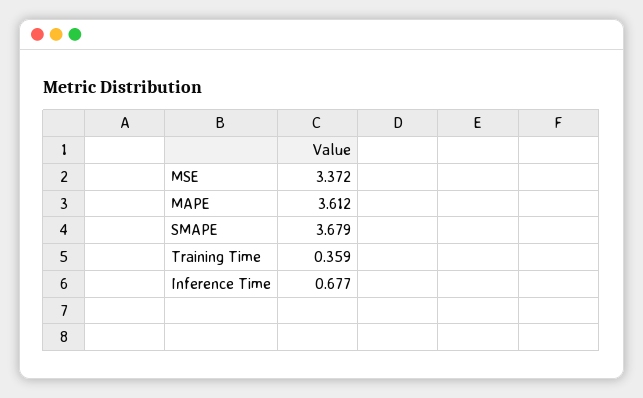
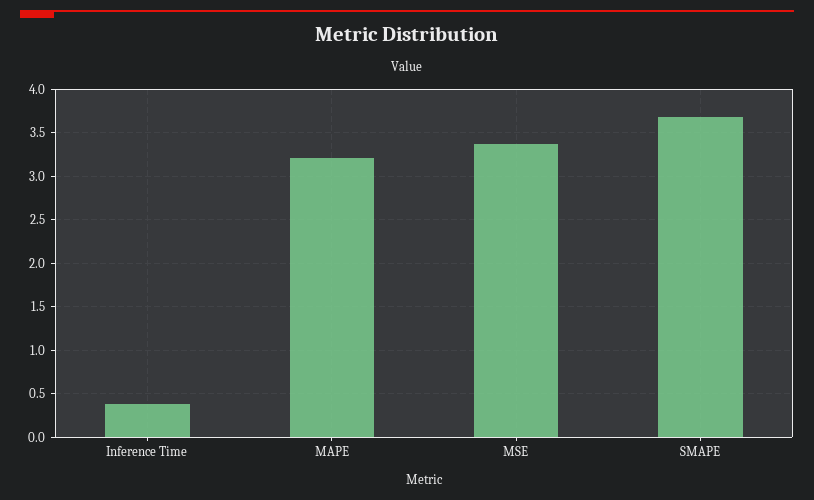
  {
    "MSE": 3.372,
-   "MAPE": 3.612,
+   "MAPE": 3.2,
    "SMAPE": 3.679,
-   "Training Time": 0.359,
-   "Inference Time": 0.677
+   "Inference Time": 0.4
  }

